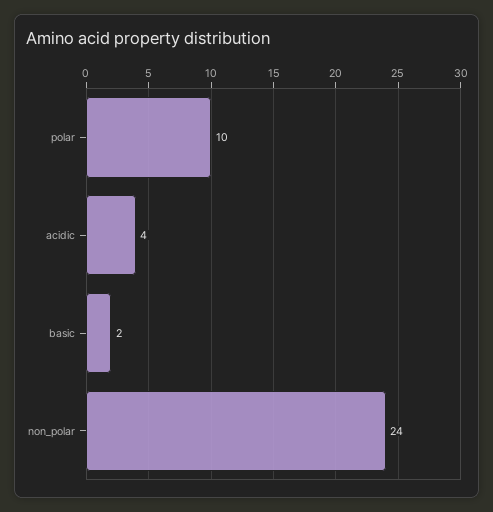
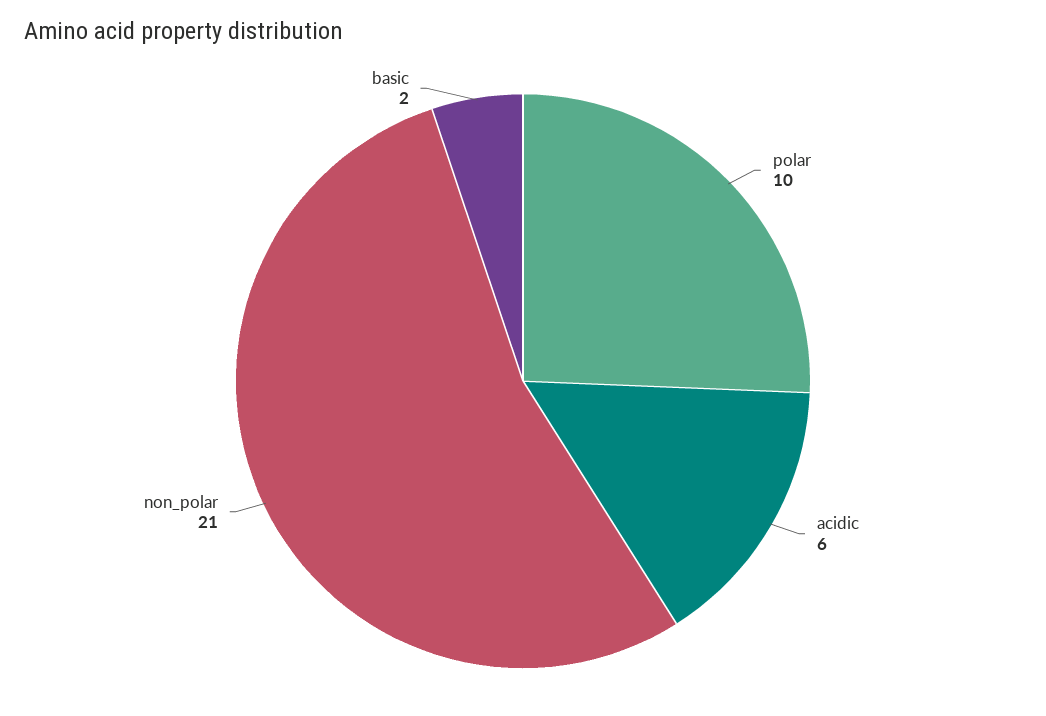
  {
    "polar": 10,
-   "acidic": 4,
+   "acidic": 6,
    "basic": 2,
-   "non_polar": 24
+   "non_polar": 21
  }

